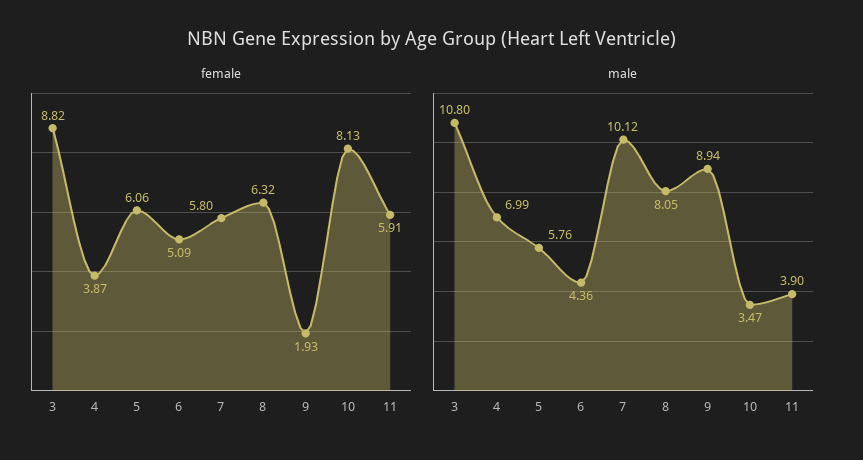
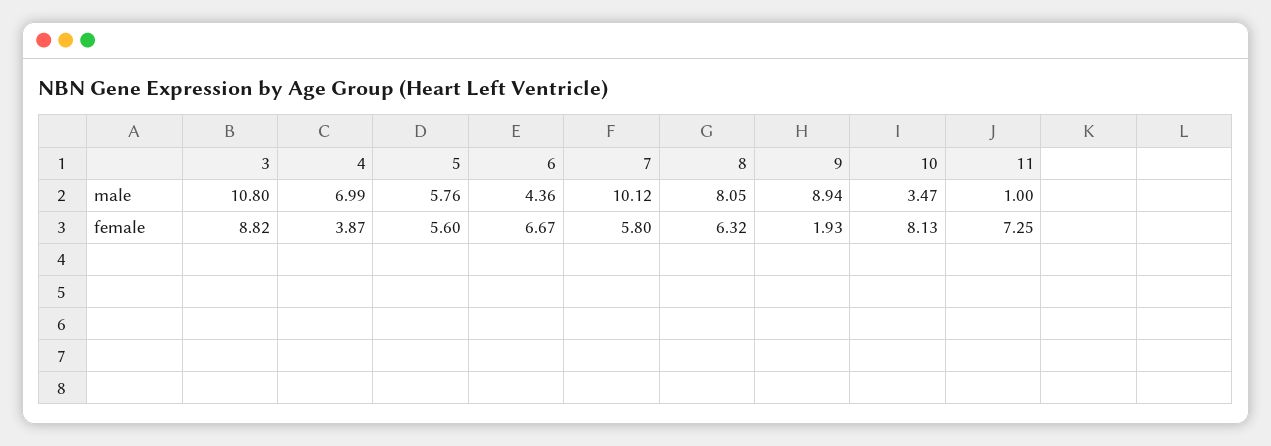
  {
    "female": {
      "3": 8.82,
      "4": 3.87,
-     "5": 6.06,
+     "5": 5.6,
-     "6": 5.09,
+     "6": 6.67,
      "7": 5.8,
      "8": 6.32,
      "9": 1.93,
      "10": 8.13,
-     "11": 5.91
+     "11": 7.25
    },
    "male": {
      "3": 10.8,
      "4": 6.99,
      "5": 5.76,
      "6": 4.36,
      "7": 10.12,
      "8": 8.05,
      "9": 8.94,
      "10": 3.47,
-     "11": 3.9
+     "11": 1
    }
  }

